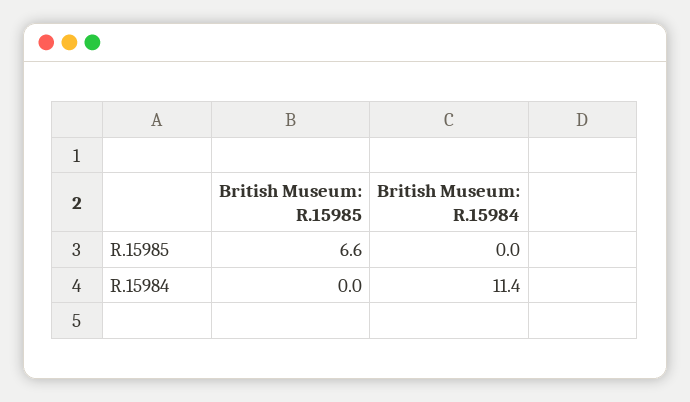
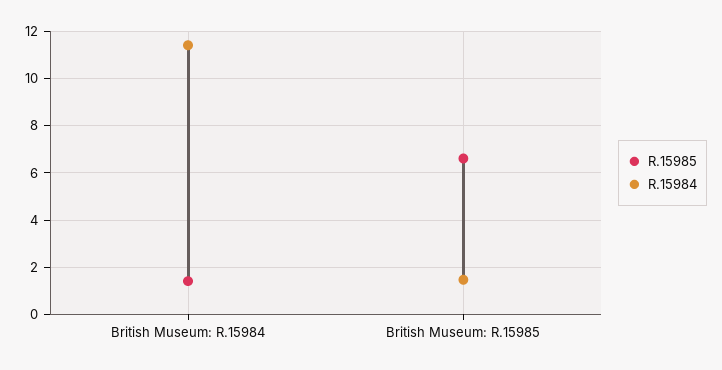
  {
    "R.15985": {
      "British Museum: R.15985": 6.6,
-     "British Museum: R.15984": 0
+     "British Museum: R.15984": 1.5
    },
    "R.15984": {
-     "British Museum: R.15985": 0,
+     "British Museum: R.15985": 1.5,
      "British Museum: R.15984": 11.4
    }
  }

